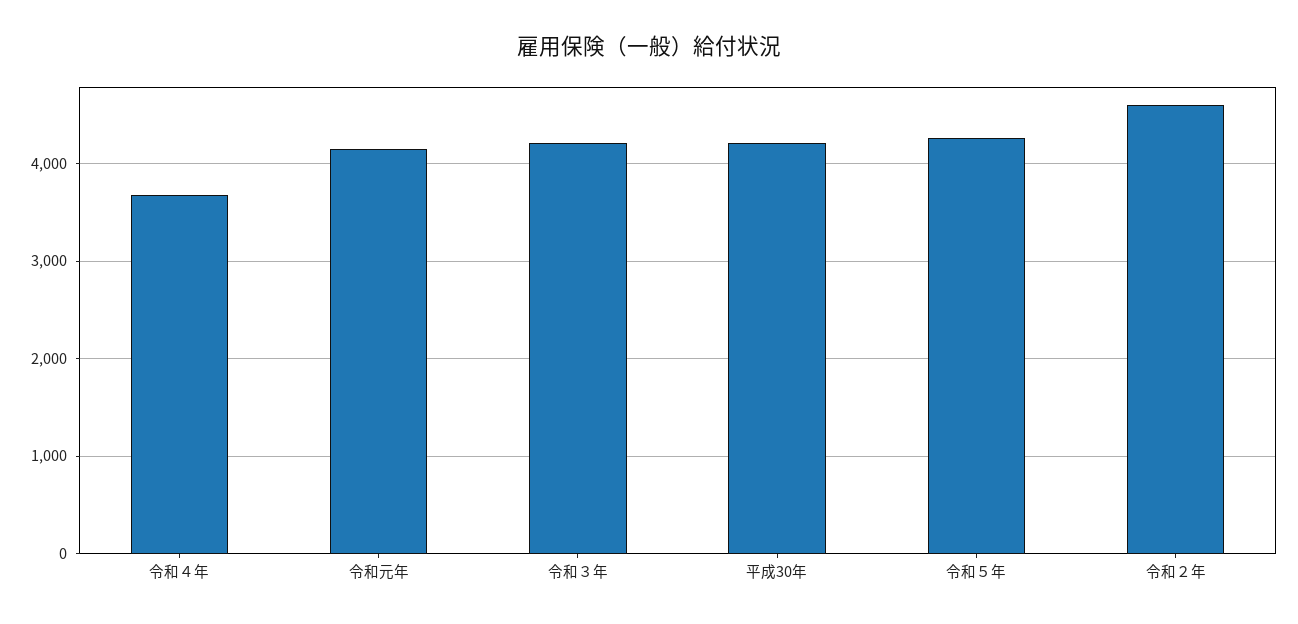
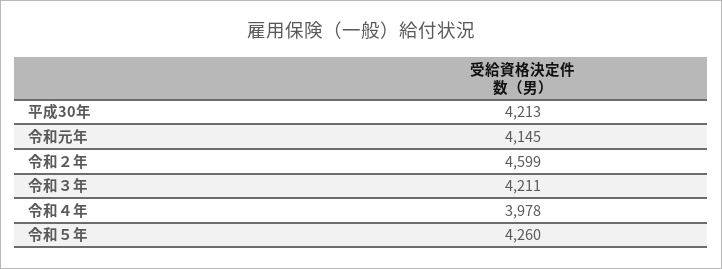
  {
-   "令和４年": 3700,
+   "令和４年": 3978,
    "令和元年": 4145,
    "令和３年": 4211,
    "平成30年": 4213,
    "令和５年": 4260,
    "令和２年": 4599
  }

